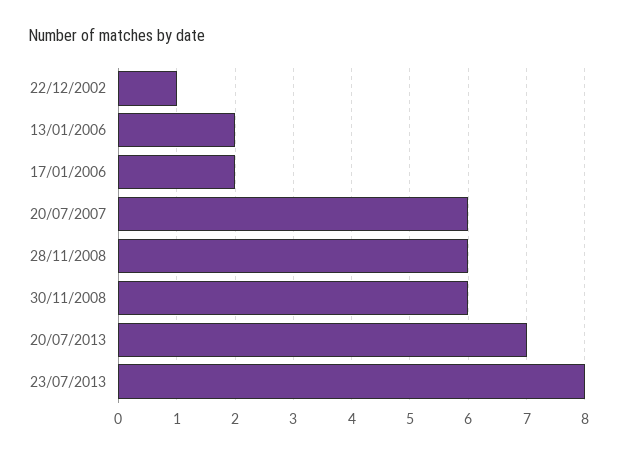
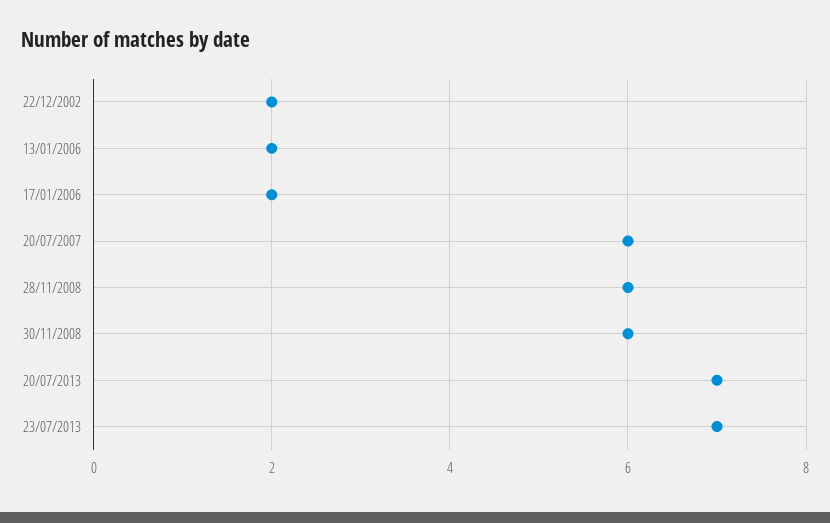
  {
-   "22/12/2002": 1,
+   "22/12/2002": 2,
    "13/01/2006": 2,
    "17/01/2006": 2,
    "20/07/2007": 6,
    "28/11/2008": 6,
    "30/11/2008": 6,
    "20/07/2013": 7,
-   "23/07/2013": 8
+   "23/07/2013": 7
  }

